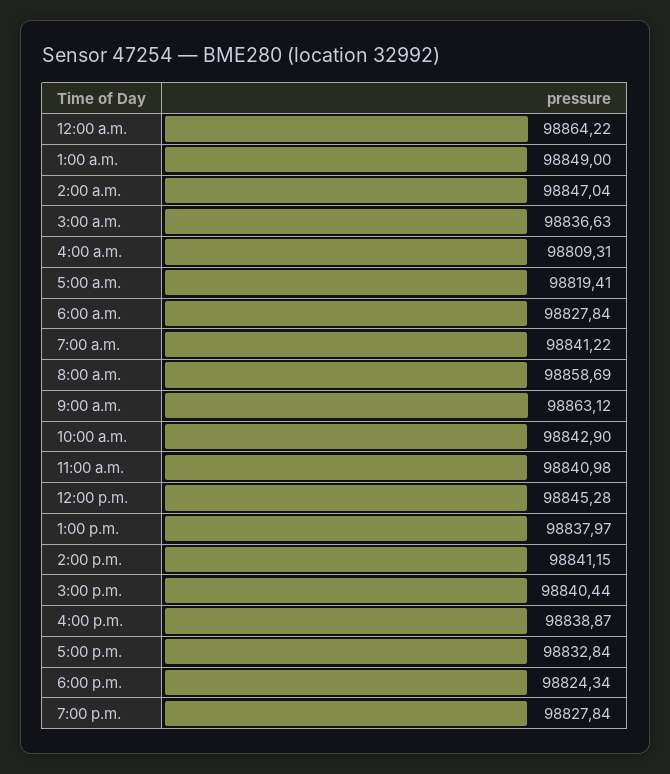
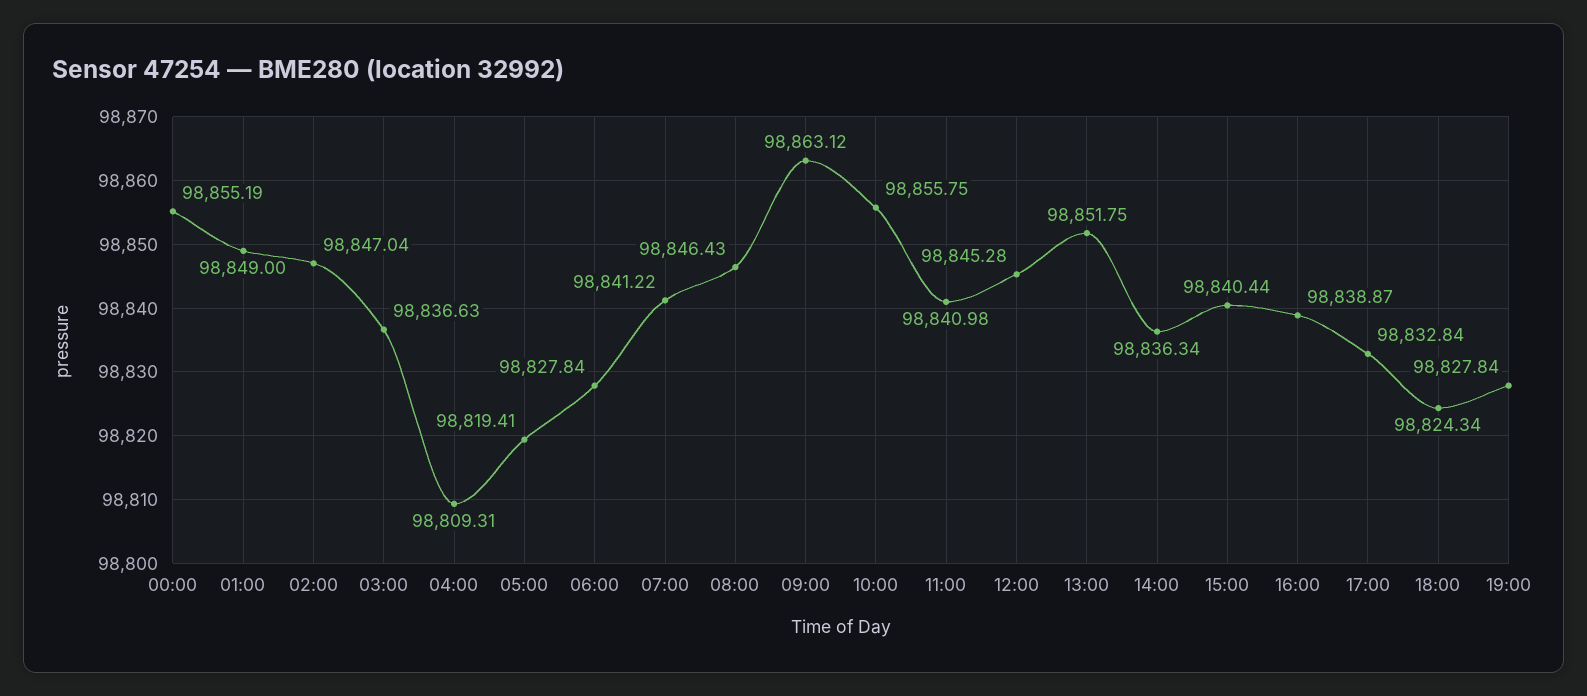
  {
-   "12:00 a.m.": 98864.22,
+   "12:00 a.m.": 98855.19,
    "1:00 a.m.": 98849,
    "2:00 a.m.": 98847.04,
    "3:00 a.m.": 98836.63,
    "4:00 a.m.": 98809.31,
    "5:00 a.m.": 98819.41,
    "6:00 a.m.": 98827.84,
    "7:00 a.m.": 98841.22,
-   "8:00 a.m.": 98858.69,
+   "8:00 a.m.": 98846.43,
    "9:00 a.m.": 98863.12,
-   "10:00 a.m.": 98842.9,
+   "10:00 a.m.": 98855.75,
    "11:00 a.m.": 98840.98,
    "12:00 p.m.": 98845.28,
-   "1:00 p.m.": 98837.97,
+   "1:00 p.m.": 98851.75,
-   "2:00 p.m.": 98841.15,
+   "2:00 p.m.": 98836.34,
    "3:00 p.m.": 98840.44,
    "4:00 p.m.": 98838.87,
    "5:00 p.m.": 98832.84,
    "6:00 p.m.": 98824.34,
    "7:00 p.m.": 98827.84
  }

